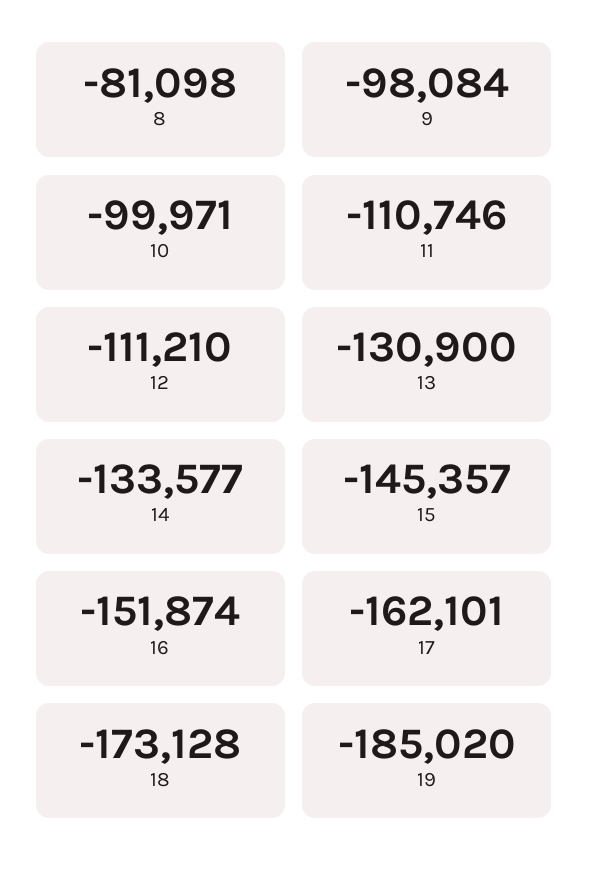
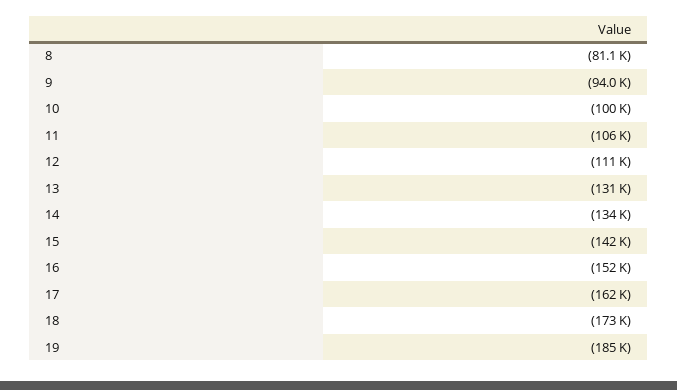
  {
    "8": -81098,
-   "9": -98084,
+   "9": -94000,
    "10": -99971,
-   "11": -110746,
+   "11": -106000,
    "12": -111210,
    "13": -130900,
    "14": -133577,
-   "15": -145357,
+   "15": -142000,
    "16": -151874,
    "17": -162101,
    "18": -173128,
    "19": -185020
  }

